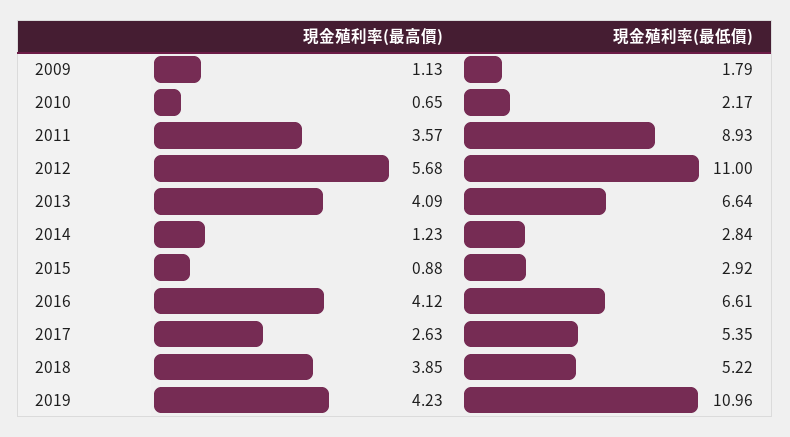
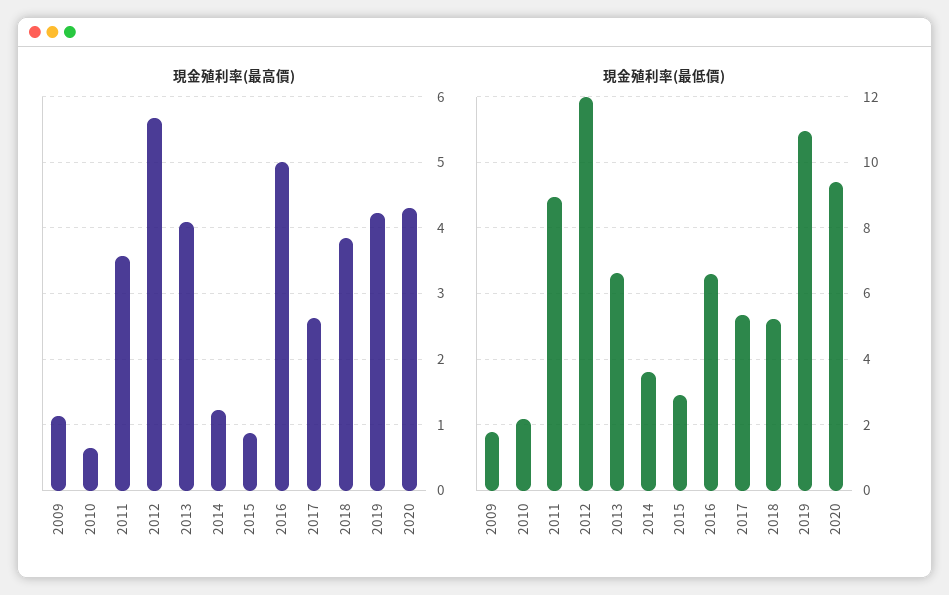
  {
    "現金殖利率(最高價)": {
      "2009": 1.13,
      "2010": 0.65,
      "2011": 3.57,
      "2012": 5.68,
      "2013": 4.09,
      "2014": 1.23,
      "2015": 0.88,
-     "2016": 4.12,
+     "2016": 5,
      "2017": 2.63,
      "2018": 3.85,
-     "2019": 4.23
+     "2019": 4.23,
+     "2020": 4.3
    },
    "現金殖利率(最低價)": {
      "2009": 1.79,
      "2010": 2.17,
      "2011": 8.93,
-     "2012": 11,
+     "2012": 12,
      "2013": 6.64,
-     "2014": 2.84,
+     "2014": 3.6,
      "2015": 2.92,
      "2016": 6.61,
      "2017": 5.35,
      "2018": 5.22,
-     "2019": 10.96
+     "2019": 10.96,
+     "2020": 9.4
    }
  }

